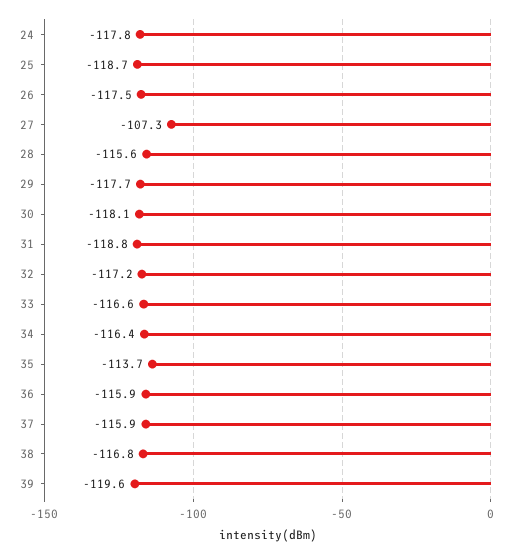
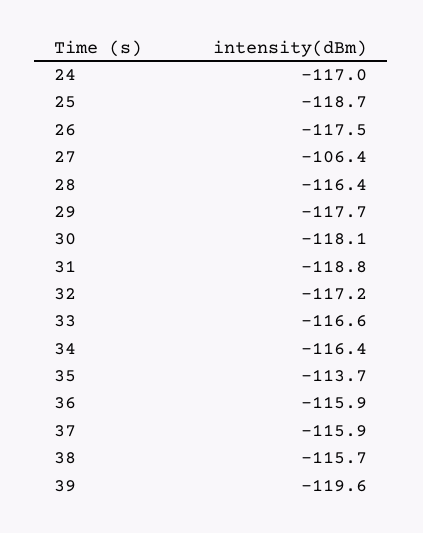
  {
-   "24": -117.8,
+   "24": -117,
    "25": -118.7,
    "26": -117.5,
-   "27": -107.3,
+   "27": -106.4,
-   "28": -115.6,
+   "28": -116.4,
    "29": -117.7,
    "30": -118.1,
    "31": -118.8,
    "32": -117.2,
    "33": -116.6,
    "34": -116.4,
    "35": -113.7,
    "36": -115.9,
    "37": -115.9,
-   "38": -116.8,
+   "38": -115.7,
    "39": -119.6
  }

